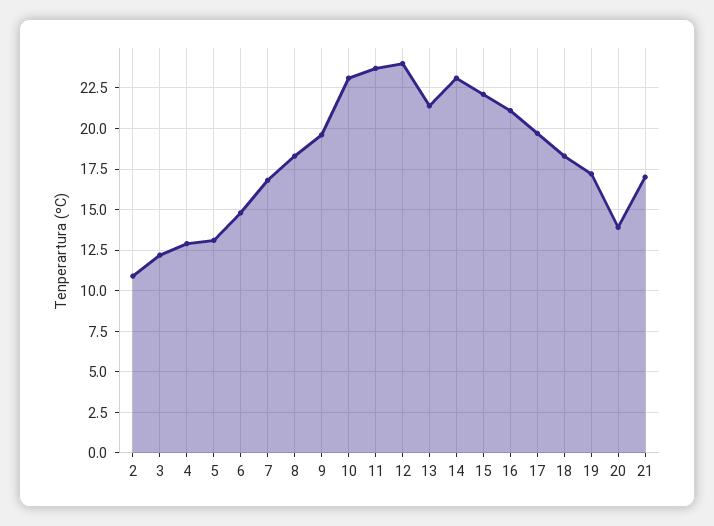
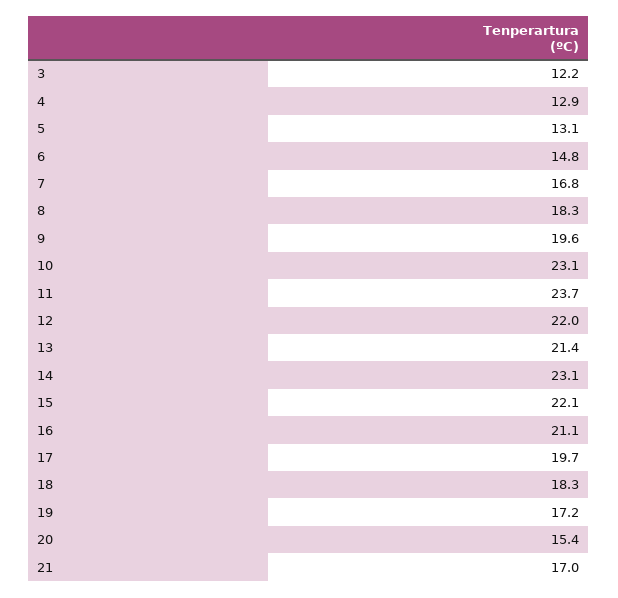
  {
-   "2": 11,
    "3": 12.2,
    "4": 12.9,
    "5": 13.1,
    "6": 14.8,
    "7": 16.8,
    "8": 18.3,
    "9": 19.6,
    "10": 23.1,
    "11": 23.7,
-   "12": 24,
+   "12": 22,
    "13": 21.4,
    "14": 23.1,
    "15": 22.1,
    "16": 21.1,
    "17": 19.7,
    "18": 18.3,
    "19": 17.2,
-   "20": 14,
+   "20": 15.4,
    "21": 17
  }

